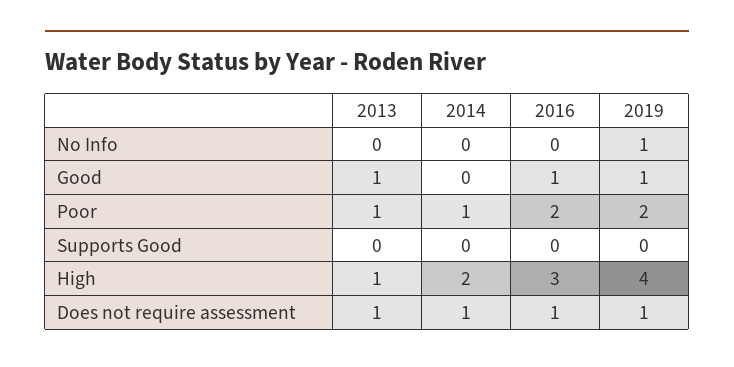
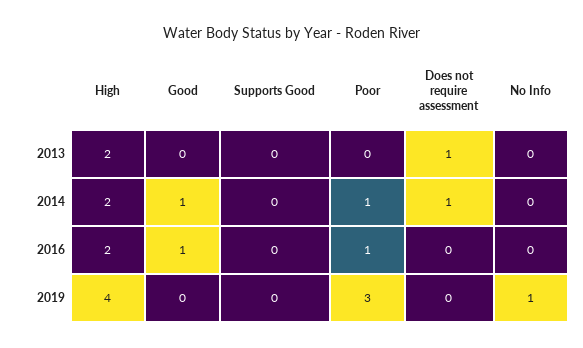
  {
    "2013": {
      "No Info": 0,
-     "Good": 1,
+     "Good": 0,
-     "Poor": 1,
+     "Poor": 0,
      "Supports Good": 0,
-     "High": 1,
+     "High": 2,
      "Does not require assessment": 1
    },
    "2014": {
      "No Info": 0,
-     "Good": 0,
+     "Good": 1,
      "Poor": 1,
      "Supports Good": 0,
      "High": 2,
      "Does not require assessment": 1
    },
    "2016": {
      "No Info": 0,
      "Good": 1,
-     "Poor": 2,
+     "Poor": 1,
      "Supports Good": 0,
-     "High": 3,
+     "High": 2,
-     "Does not require assessment": 1
+     "Does not require assessment": 0
    },
    "2019": {
      "No Info": 1,
-     "Good": 1,
+     "Good": 0,
-     "Poor": 2,
+     "Poor": 3,
      "Supports Good": 0,
      "High": 4,
-     "Does not require assessment": 1
+     "Does not require assessment": 0
    }
  }

